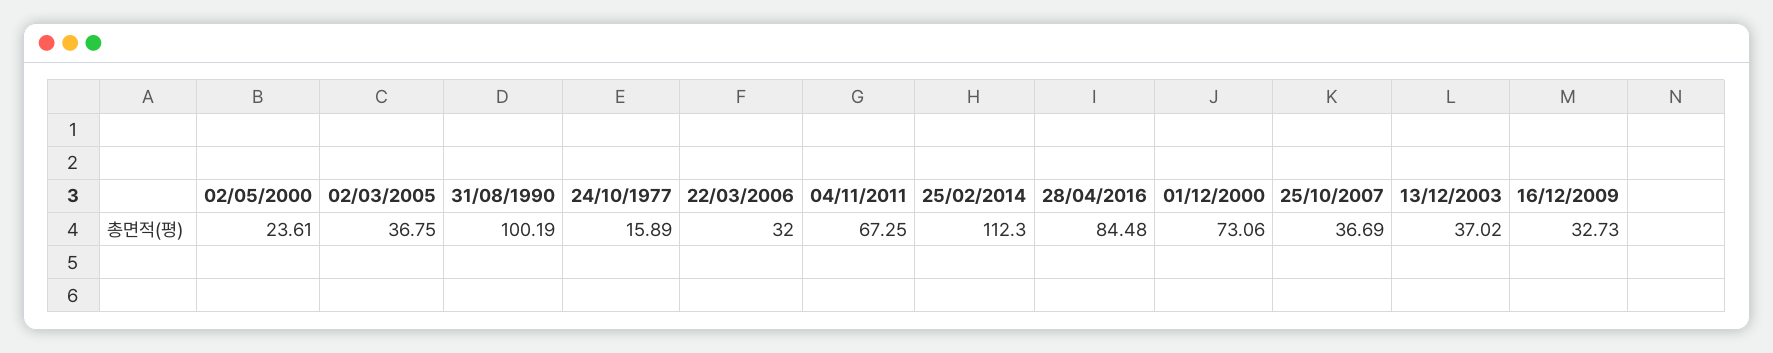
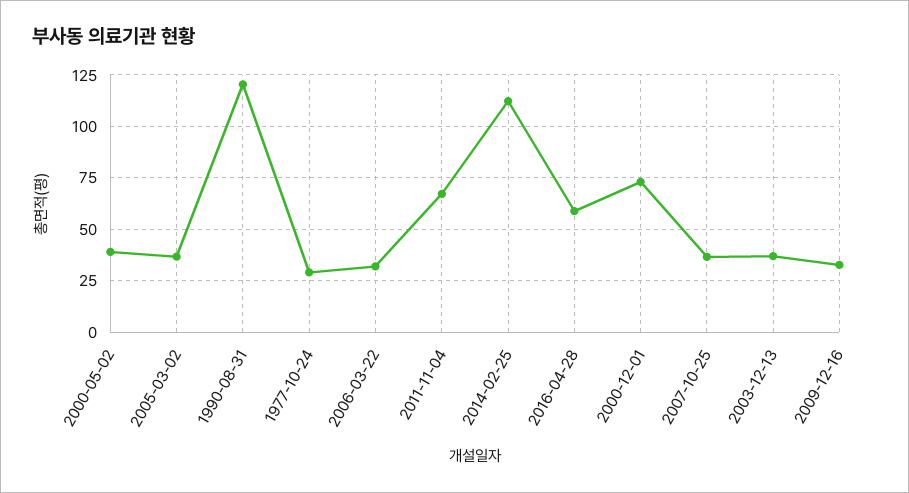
  {
-   "02/05/2000": 23.61,
+   "02/05/2000": 40,
    "02/03/2005": 36.75,
-   "31/08/1990": 100.19,
+   "31/08/1990": 120,
-   "24/10/1977": 15.89,
+   "24/10/1977": 30,
    "22/03/2006": 32,
    "04/11/2011": 67.25,
    "25/02/2014": 112.3,
-   "28/04/2016": 84.48,
+   "28/04/2016": 60,
    "01/12/2000": 73.06,
    "25/10/2007": 36.69,
    "13/12/2003": 37.02,
    "16/12/2009": 32.73
  }

